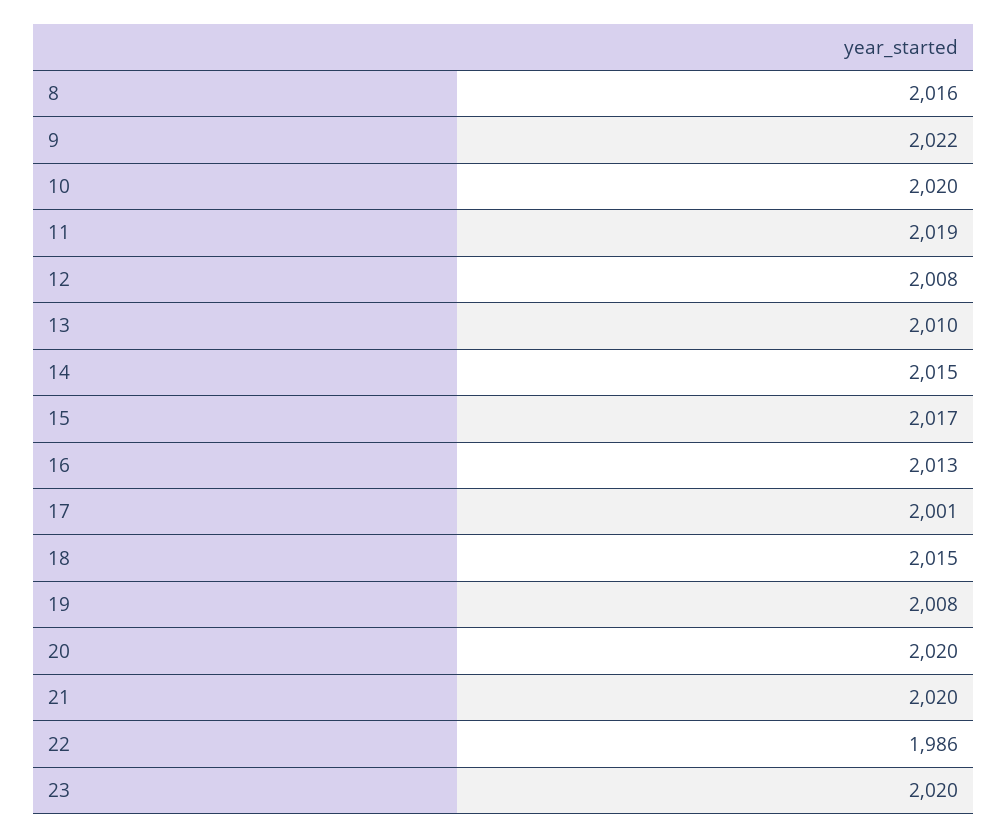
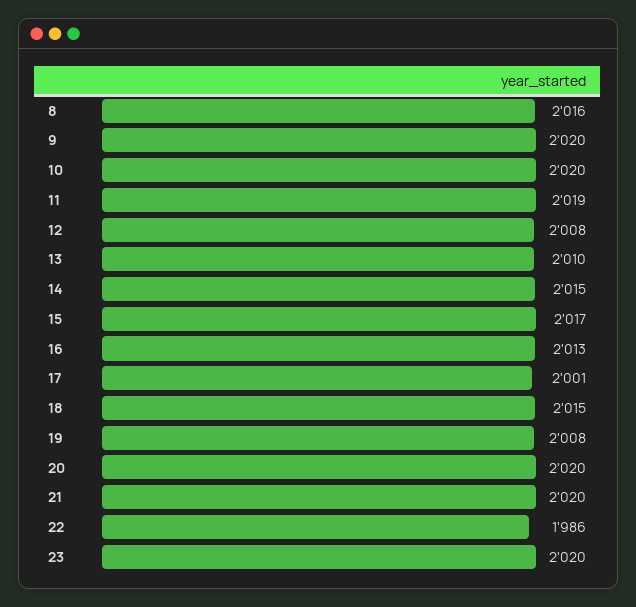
  {
    "8": 2016,
-   "9": 2022,
+   "9": 2020,
    "10": 2020,
    "11": 2019,
    "12": 2008,
    "13": 2010,
    "14": 2015,
    "15": 2017,
    "16": 2013,
    "17": 2001,
    "18": 2015,
    "19": 2008,
    "20": 2020,
    "21": 2020,
    "22": 1986,
    "23": 2020
  }

